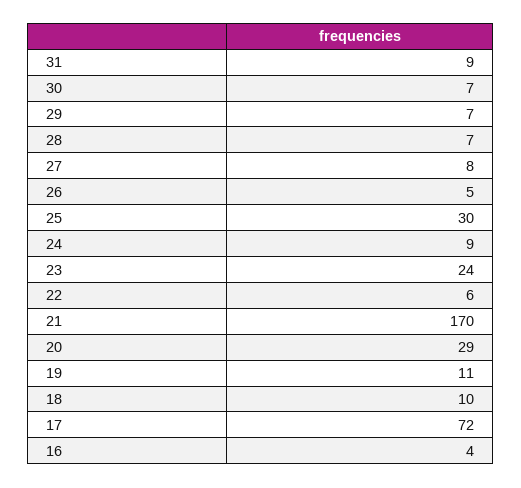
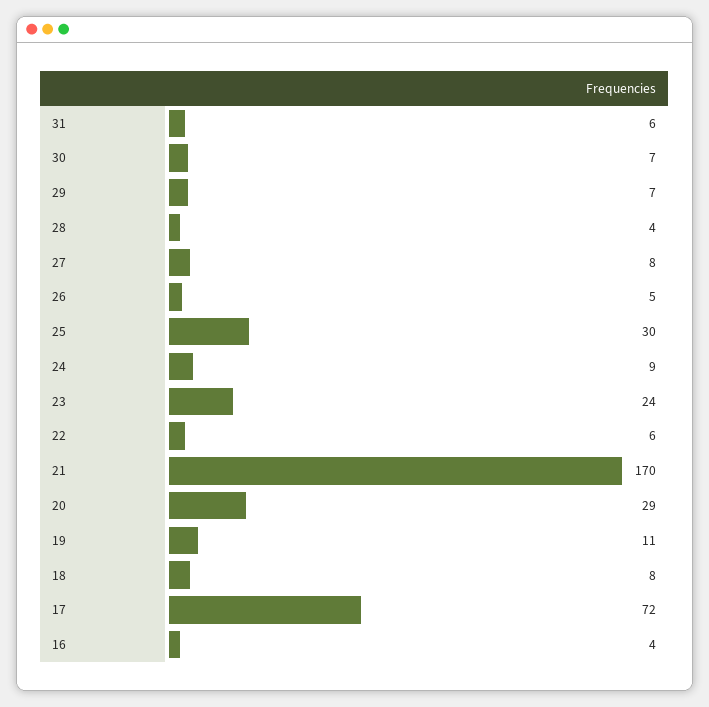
  {
-   "31": 9,
+   "31": 6,
    "30": 7,
    "29": 7,
-   "28": 7,
+   "28": 4,
    "27": 8,
    "26": 5,
    "25": 30,
    "24": 9,
    "23": 24,
    "22": 6,
    "21": 170,
    "20": 29,
    "19": 11,
-   "18": 10,
+   "18": 8,
    "17": 72,
    "16": 4
  }

